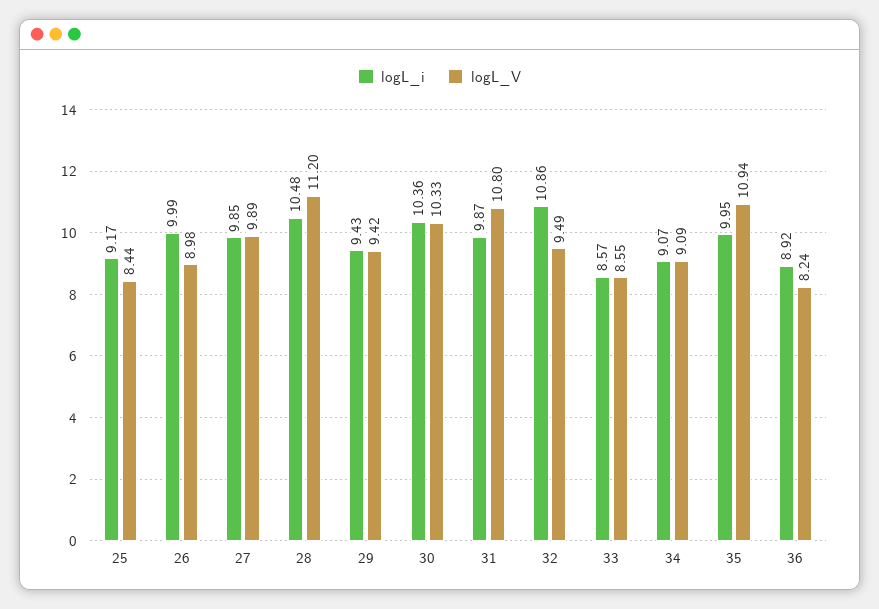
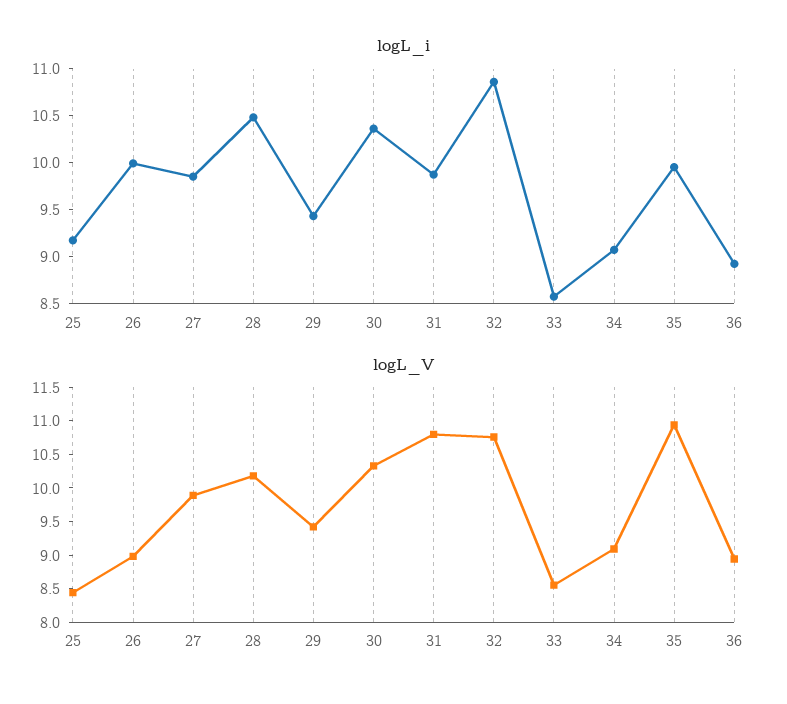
  {
    "logL_i": {
      "25": 9.17,
      "26": 9.99,
      "27": 9.85,
      "28": 10.48,
      "29": 9.43,
      "30": 10.36,
      "31": 9.87,
      "32": 10.86,
      "33": 8.57,
      "34": 9.07,
      "35": 9.95,
      "36": 8.92
    },
    "logL_V": {
      "25": 8.44,
      "26": 8.98,
      "27": 9.89,
-     "28": 11.2,
+     "28": 10.25,
      "29": 9.42,
      "30": 10.33,
      "31": 10.8,
-     "32": 9.49,
+     "32": 10.75,
      "33": 8.55,
      "34": 9.09,
      "35": 10.94,
-     "36": 8.24
+     "36": 9
    }
  }

